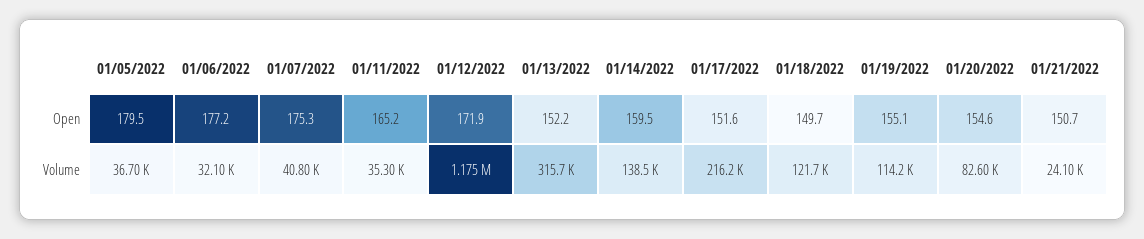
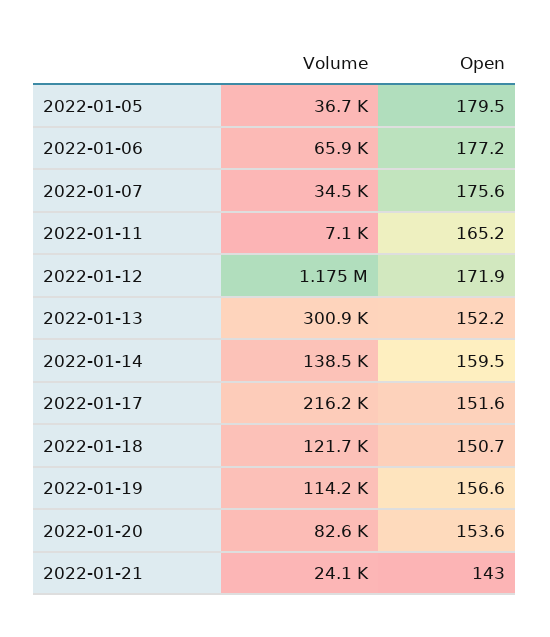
  {
    "01/05/2022": {
      "Open": 179.5,
      "Volume": 36700
    },
    "01/06/2022": {
      "Open": 177.2,
-     "Volume": 32100
+     "Volume": 65900
    },
    "01/07/2022": {
-     "Open": 175.3,
+     "Open": 175.6,
-     "Volume": 40800
+     "Volume": 34500
    },
    "01/11/2022": {
      "Open": 165.2,
-     "Volume": 35300
+     "Volume": 7100
    },
    "01/12/2022": {
      "Open": 171.9,
      "Volume": 1175000
    },
    "01/13/2022": {
      "Open": 152.2,
-     "Volume": 315700
+     "Volume": 300900
    },
    "01/14/2022": {
      "Open": 159.5,
      "Volume": 138500
    },
    "01/17/2022": {
      "Open": 151.6,
      "Volume": 216200
    },
    "01/18/2022": {
-     "Open": 149.7,
+     "Open": 150.7,
      "Volume": 121700
    },
    "01/19/2022": {
-     "Open": 155.1,
+     "Open": 156.6,
      "Volume": 114200
    },
    "01/20/2022": {
-     "Open": 154.6,
+     "Open": 153.6,
      "Volume": 82600
    },
    "01/21/2022": {
-     "Open": 150.7,
+     "Open": 143,
      "Volume": 24100
    }
  }

